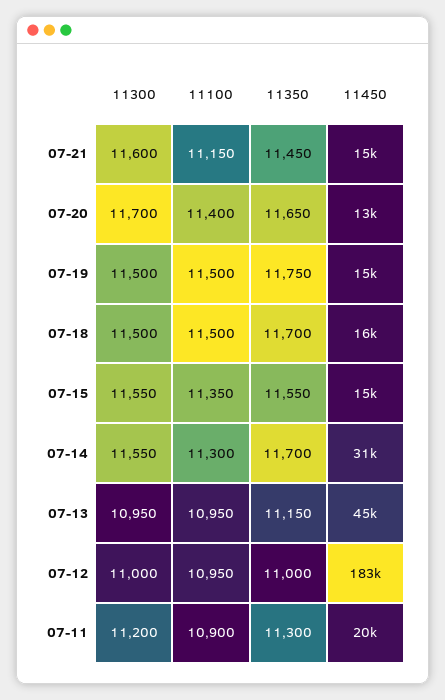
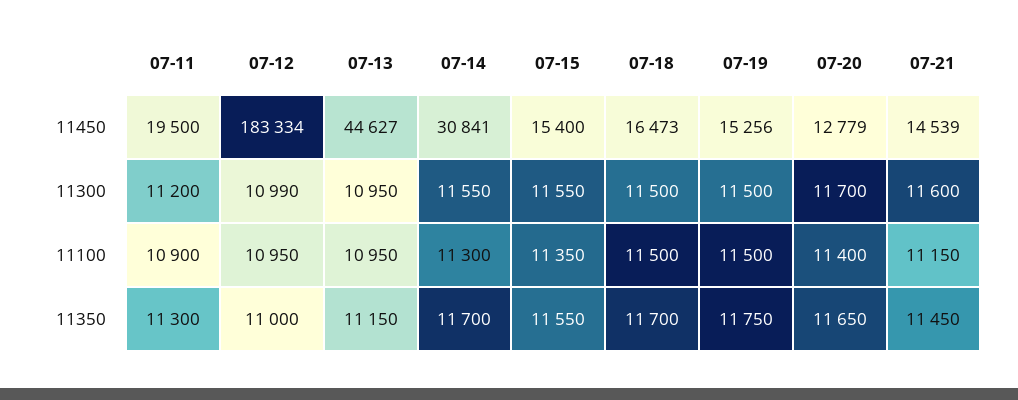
  {
    "11300": {
      "07-21": 11600,
      "07-20": 11700,
      "07-19": 11500,
      "07-18": 11500,
      "07-15": 11550,
      "07-14": 11550,
      "07-13": 10950,
-     "07-12": 11000,
+     "07-12": 10990,
      "07-11": 11200
    },
    "11100": {
      "07-21": 11150,
      "07-20": 11400,
      "07-19": 11500,
      "07-18": 11500,
      "07-15": 11350,
      "07-14": 11300,
      "07-13": 10950,
      "07-12": 10950,
      "07-11": 10900
    },
    "11350": {
      "07-21": 11450,
      "07-20": 11650,
      "07-19": 11750,
      "07-18": 11700,
      "07-15": 11550,
      "07-14": 11700,
      "07-13": 11150,
      "07-12": 11000,
      "07-11": 11300
    },
    "11450": {
      "07-21": 14539,
      "07-20": 12779,
      "07-19": 15256,
      "07-18": 16473,
      "07-15": 15400,
      "07-14": 30841,
      "07-13": 44627,
      "07-12": 183334,
      "07-11": 19500
    }
  }

